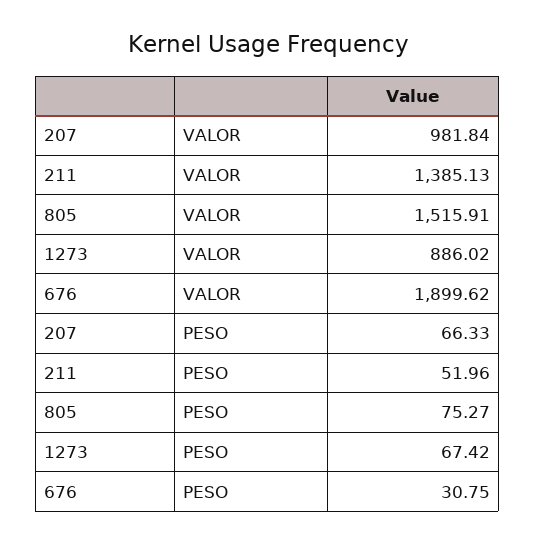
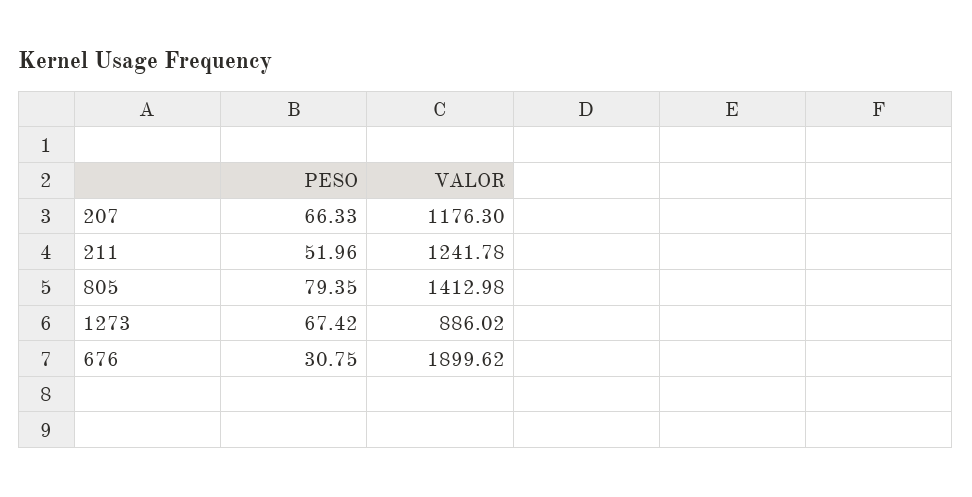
  {
    "207": {
-     "VALOR": 981.84,
+     "VALOR": 1176.3,
      "PESO": 66.33
    },
    "211": {
-     "VALOR": 1385.13,
+     "VALOR": 1241.78,
      "PESO": 51.96
    },
    "805": {
-     "VALOR": 1515.91,
+     "VALOR": 1412.98,
-     "PESO": 75.27
+     "PESO": 79.35
    },
    "1273": {
      "VALOR": 886.02,
      "PESO": 67.42
    },
    "676": {
      "VALOR": 1899.62,
      "PESO": 30.75
    }
  }

